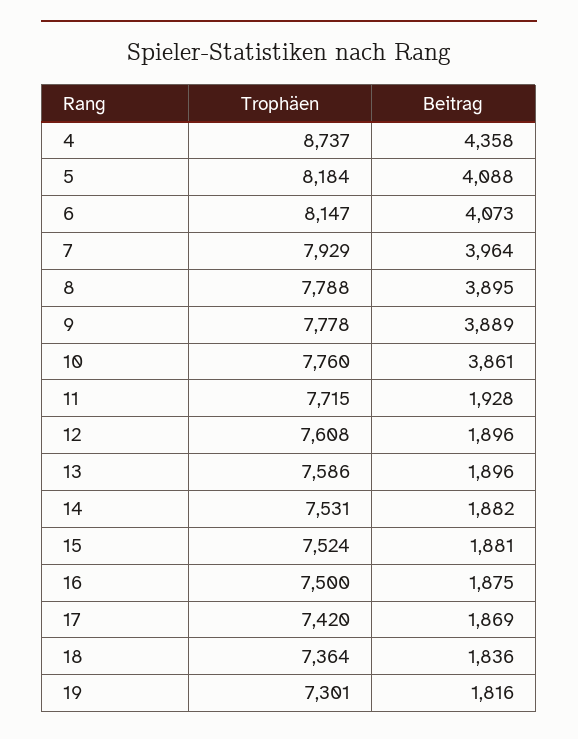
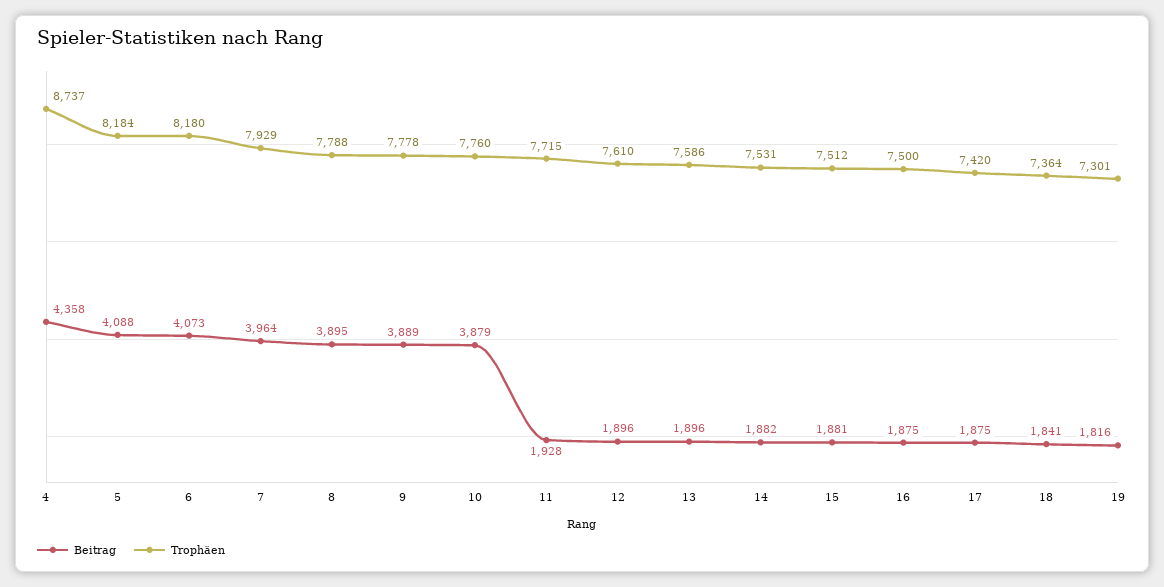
  {
    "Trophäen": {
      "4": 8737,
      "5": 8184,
-     "6": 8147,
+     "6": 8180,
      "7": 7929,
      "8": 7788,
      "9": 7778,
      "10": 7760,
      "11": 7715,
-     "12": 7608,
+     "12": 7610,
      "13": 7586,
      "14": 7531,
-     "15": 7524,
+     "15": 7512,
      "16": 7500,
      "17": 7420,
      "18": 7364,
      "19": 7301
    },
    "Beitrag": {
      "4": 4358,
      "5": 4088,
      "6": 4073,
      "7": 3964,
      "8": 3895,
      "9": 3889,
-     "10": 3861,
+     "10": 3879,
      "11": 1928,
      "12": 1896,
      "13": 1896,
      "14": 1882,
      "15": 1881,
      "16": 1875,
-     "17": 1869,
+     "17": 1875,
-     "18": 1836,
+     "18": 1841,
      "19": 1816
    }
  }

